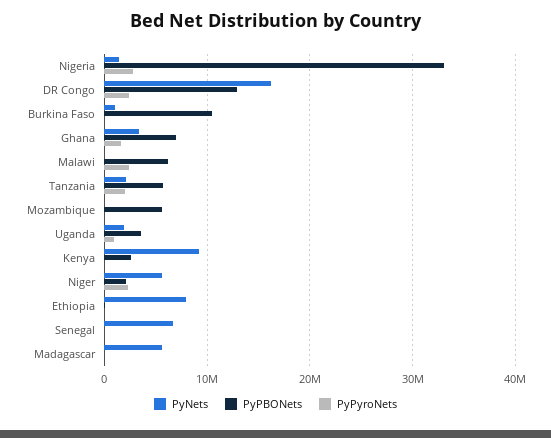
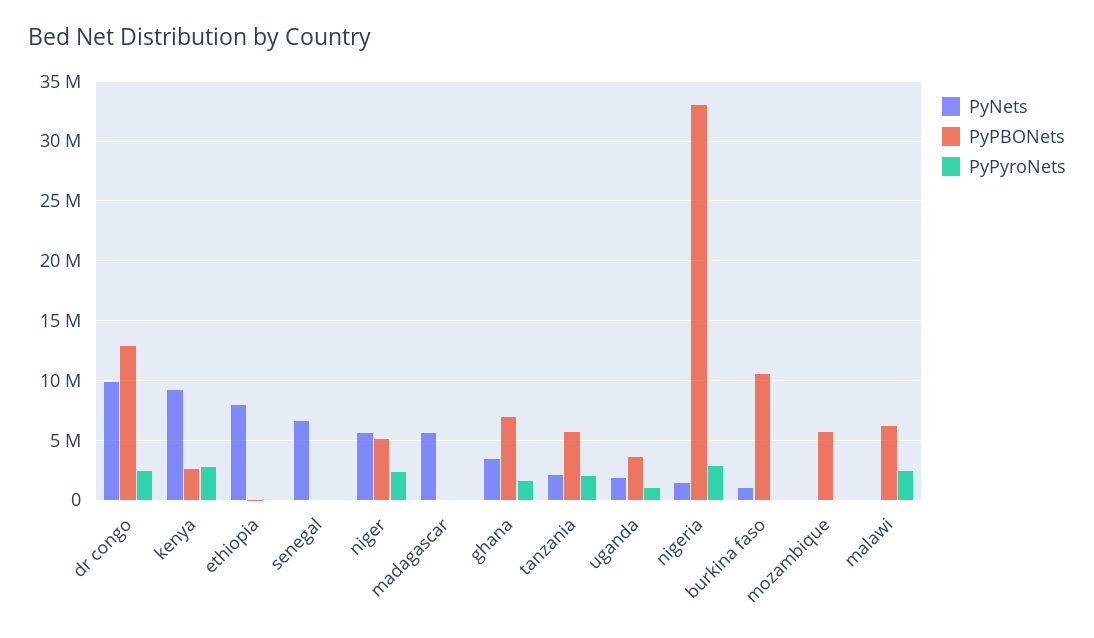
  {
    "PyNets": {
      "Nigeria": 1000000,
-     "DR Congo": 16000000,
+     "DR Congo": 10000000,
      "Burkina Faso": 1000000,
      "Ghana": 3000000,
      "Malawi": 0,
      "Tanzania": 2000000,
      "Mozambique": 0,
      "Uganda": 2000000,
      "Kenya": 9000000,
      "Niger": 6000000,
      "Ethiopia": 8000000,
      "Senegal": 7000000,
      "Madagascar": 6000000
    },
    "PyPBONets": {
      "Nigeria": 33000000,
      "DR Congo": 13000000,
      "Burkina Faso": 11000000,
      "Ghana": 7000000,
      "Malawi": 6000000,
      "Tanzania": 6000000,
      "Mozambique": 6000000,
      "Uganda": 4000000,
      "Kenya": 3000000,
-     "Niger": 2000000,
+     "Niger": 5000000,
      "Ethiopia": 0,
      "Senegal": 0,
      "Madagascar": 0
    },
    "PyPyroNets": {
      "Nigeria": 3000000,
      "DR Congo": 2000000,
      "Burkina Faso": 0,
      "Ghana": 2000000,
      "Malawi": 2000000,
      "Tanzania": 2000000,
      "Mozambique": 0,
      "Uganda": 1000000,
-     "Kenya": 0,
+     "Kenya": 3000000,
      "Niger": 2000000,
      "Ethiopia": 0,
      "Senegal": 0,
      "Madagascar": 0
    }
  }

